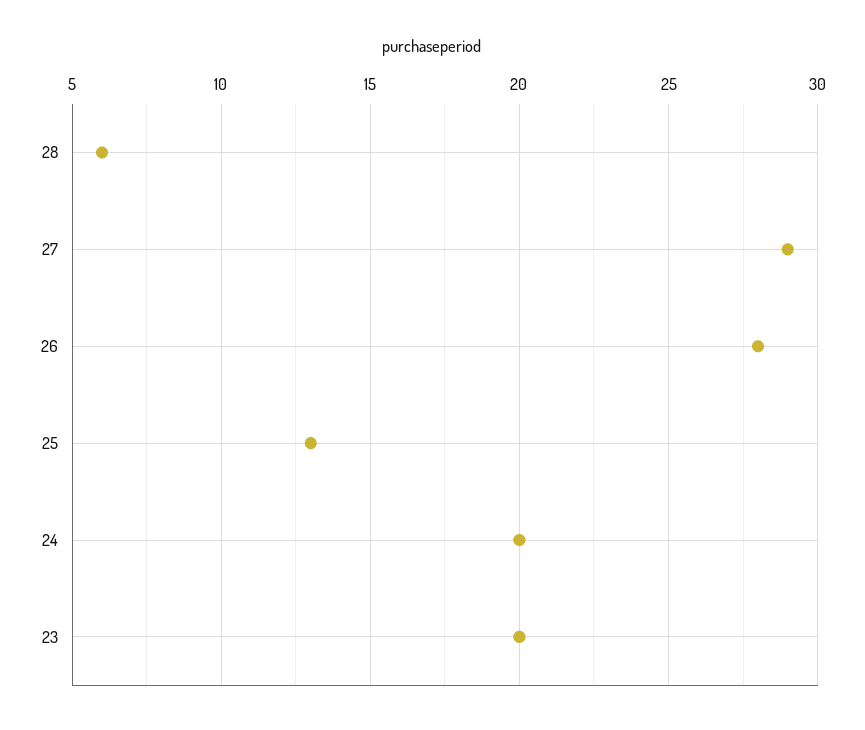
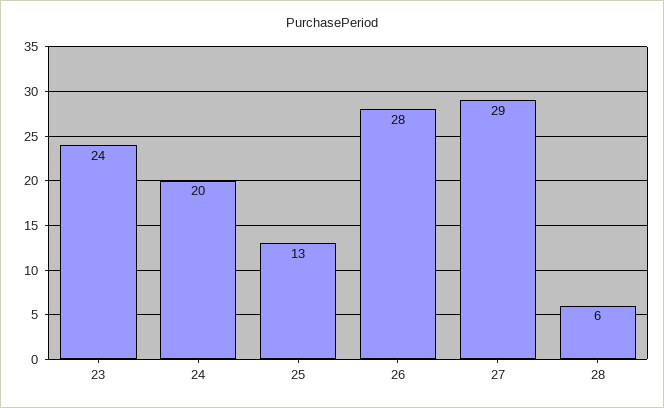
  {
    "28": 6,
    "27": 29,
    "26": 28,
    "25": 13,
    "24": 20,
-   "23": 20
+   "23": 24
  }

